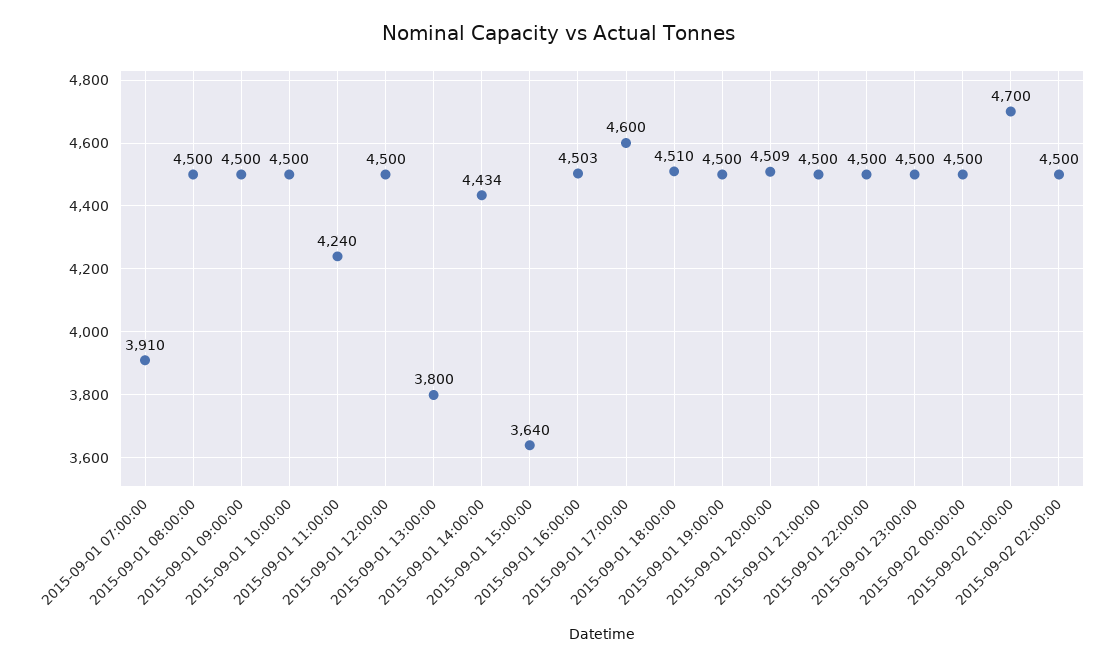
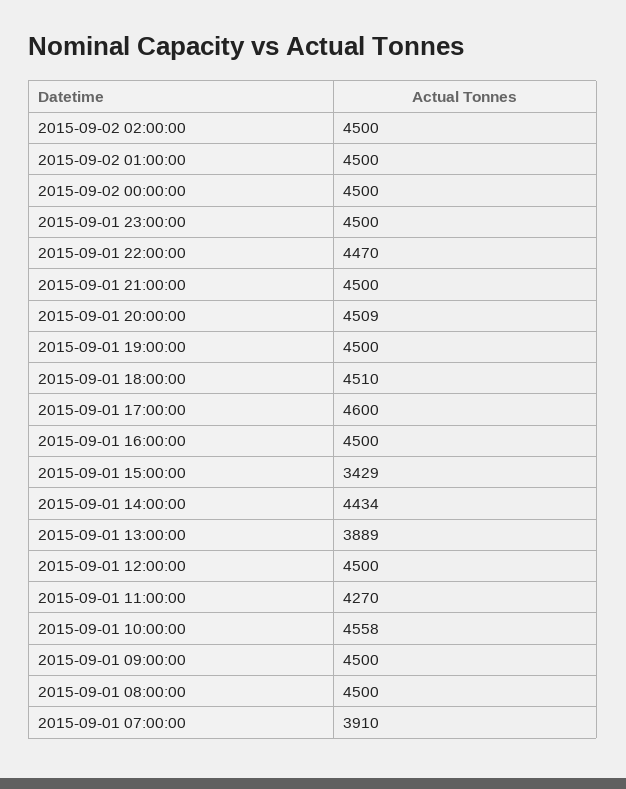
  {
    "2015-09-01 07:00:00": 3910,
    "2015-09-01 08:00:00": 4500,
    "2015-09-01 09:00:00": 4500,
-   "2015-09-01 10:00:00": 4500,
+   "2015-09-01 10:00:00": 4558,
-   "2015-09-01 11:00:00": 4240,
+   "2015-09-01 11:00:00": 4270,
    "2015-09-01 12:00:00": 4500,
-   "2015-09-01 13:00:00": 3800,
+   "2015-09-01 13:00:00": 3889,
    "2015-09-01 14:00:00": 4434,
-   "2015-09-01 15:00:00": 3640,
+   "2015-09-01 15:00:00": 3429,
-   "2015-09-01 16:00:00": 4503,
+   "2015-09-01 16:00:00": 4500,
    "2015-09-01 17:00:00": 4600,
    "2015-09-01 18:00:00": 4510,
    "2015-09-01 19:00:00": 4500,
    "2015-09-01 20:00:00": 4509,
    "2015-09-01 21:00:00": 4500,
-   "2015-09-01 22:00:00": 4500,
+   "2015-09-01 22:00:00": 4470,
    "2015-09-01 23:00:00": 4500,
    "2015-09-02 00:00:00": 4500,
-   "2015-09-02 01:00:00": 4700,
+   "2015-09-02 01:00:00": 4500,
    "2015-09-02 02:00:00": 4500
  }

